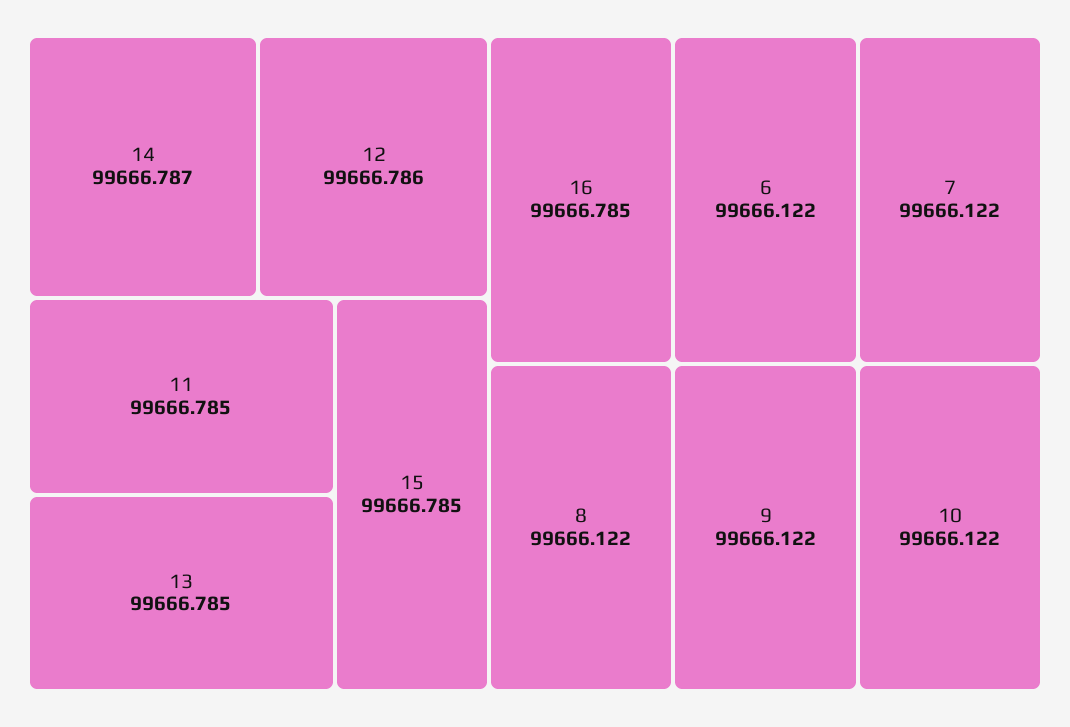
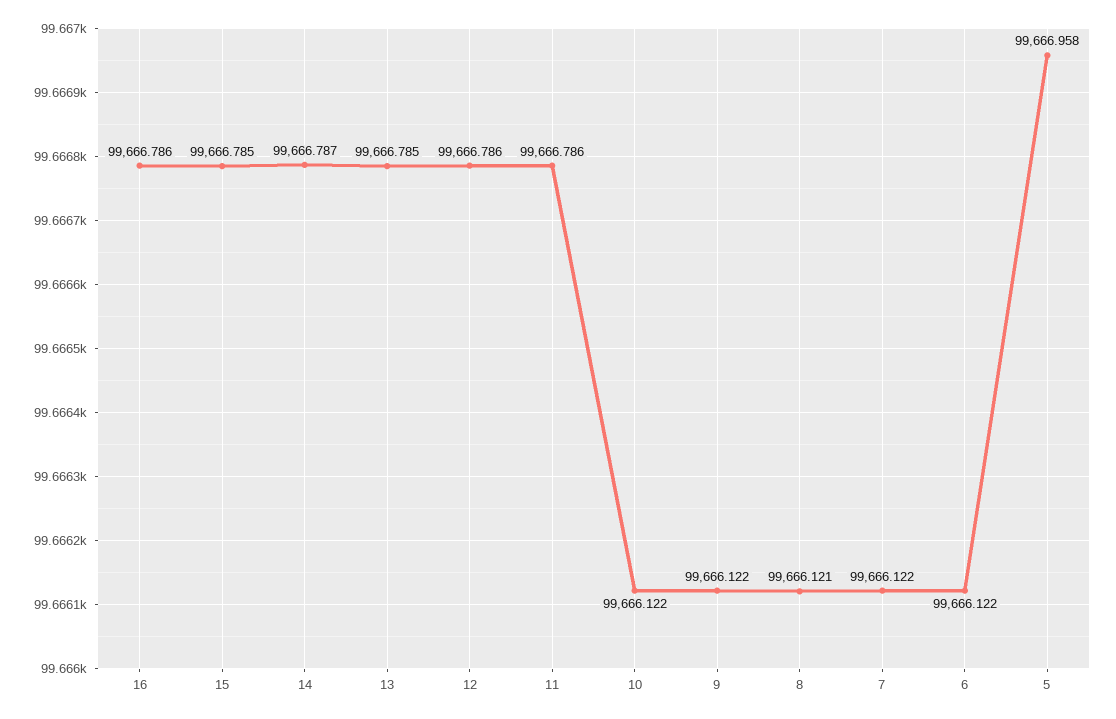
  {
    "14": 99666.787,
    "12": 99666.786,
-   "11": 99666.785,
+   "11": 99666.786,
    "13": 99666.785,
    "15": 99666.785,
-   "16": 99666.785,
+   "16": 99666.786,
    "6": 99666.122,
    "7": 99666.122,
-   "8": 99666.122,
+   "8": 99666.121,
    "9": 99666.122,
-   "10": 99666.122
+   "10": 99666.122,
+   "5": 99666.958
  }

